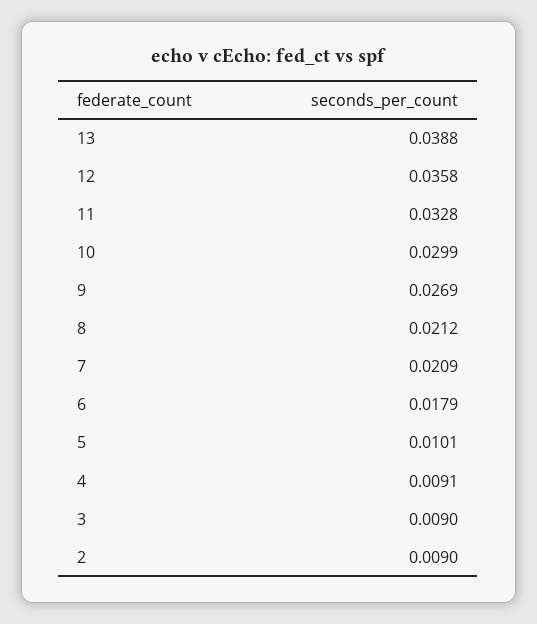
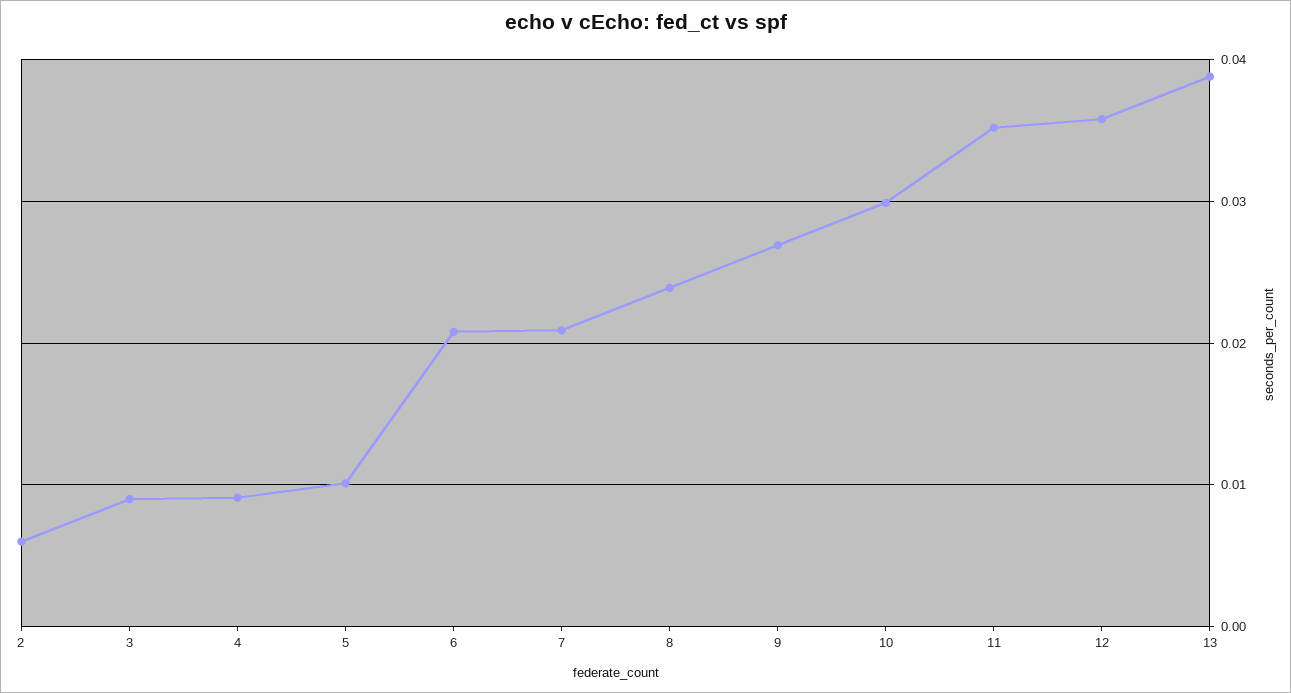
  {
    "13": 0.0388,
    "12": 0.0358,
-   "11": 0.0328,
+   "11": 0.035,
    "10": 0.0299,
    "9": 0.0269,
-   "8": 0.0212,
+   "8": 0.024,
    "7": 0.0209,
-   "6": 0.0179,
+   "6": 0.021,
    "5": 0.0101,
    "4": 0.0091,
    "3": 0.009,
-   "2": 0.009
+   "2": 0.006
  }

